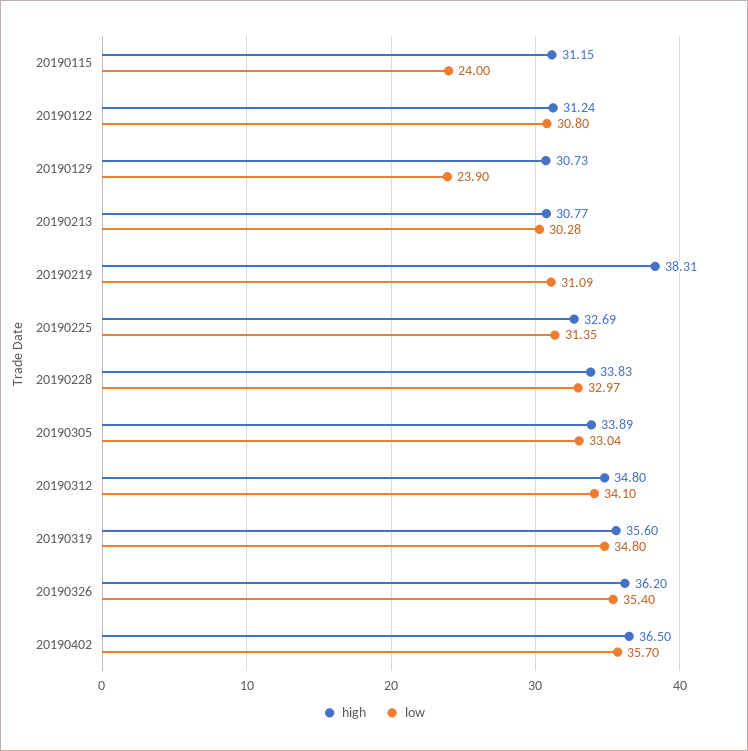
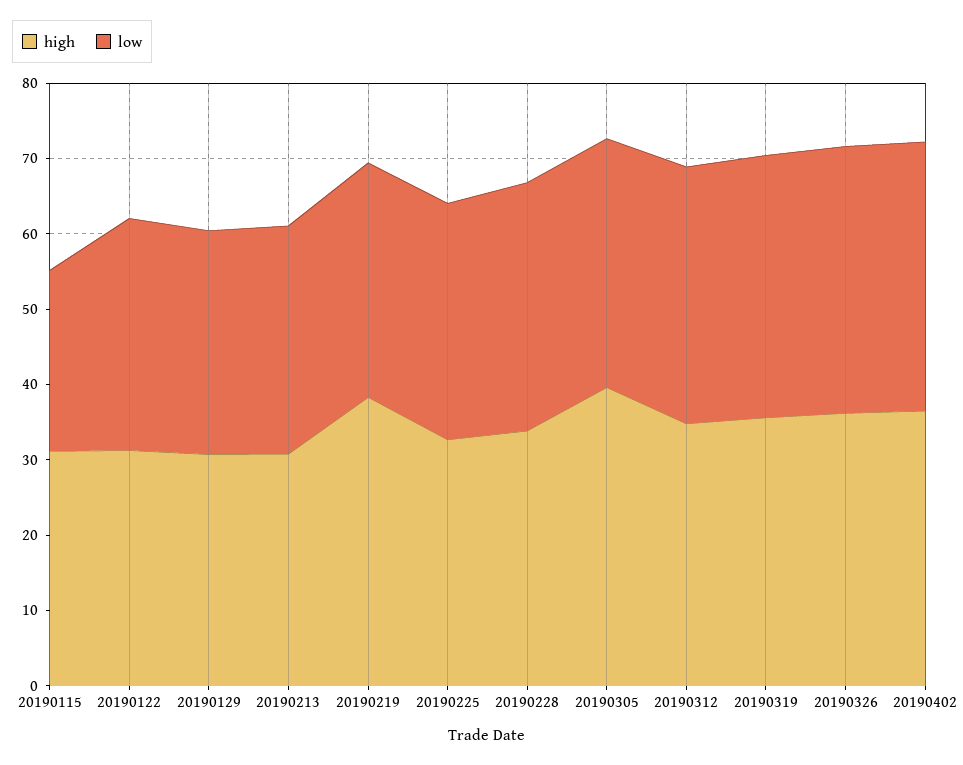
  {
    "high": {
      "20190115": 31.15,
      "20190122": 31.24,
      "20190129": 30.73,
      "20190213": 30.77,
      "20190219": 38.31,
      "20190225": 32.69,
      "20190228": 33.83,
-     "20190305": 33.89,
+     "20190305": 40,
      "20190312": 34.8,
      "20190319": 35.6,
      "20190326": 36.2,
      "20190402": 36.5
    },
    "low": {
      "20190115": 24,
      "20190122": 30.8,
-     "20190129": 23.9,
+     "20190129": 30,
      "20190213": 30.28,
      "20190219": 31.09,
      "20190225": 31.35,
      "20190228": 32.97,
      "20190305": 33.04,
      "20190312": 34.1,
      "20190319": 34.8,
      "20190326": 35.4,
      "20190402": 35.7
    }
  }

